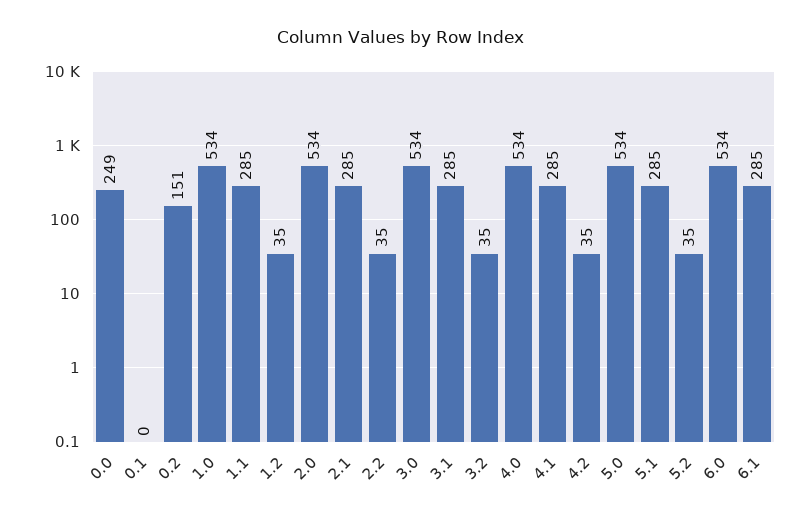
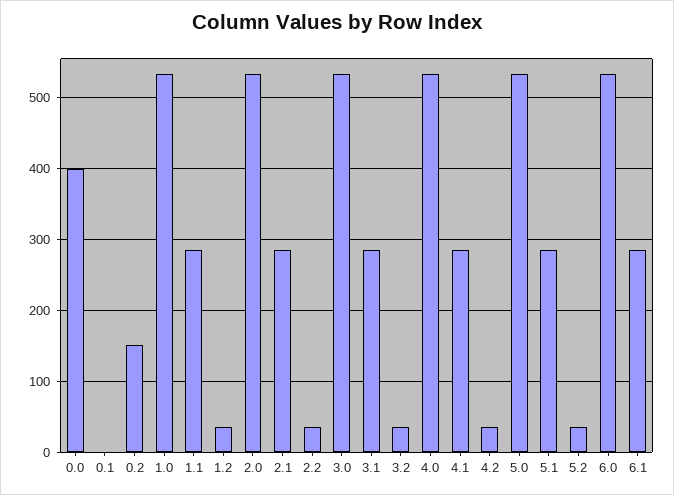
  {
-   "0.0": 249,
+   "0.0": 400,
    "0.1": 0,
    "0.2": 151,
    "1.0": 534,
    "1.1": 285,
    "1.2": 35,
    "2.0": 534,
    "2.1": 285,
    "2.2": 35,
    "3.0": 534,
    "3.1": 285,
    "3.2": 35,
    "4.0": 534,
    "4.1": 285,
    "4.2": 35,
    "5.0": 534,
    "5.1": 285,
    "5.2": 35,
    "6.0": 534,
    "6.1": 285
  }

